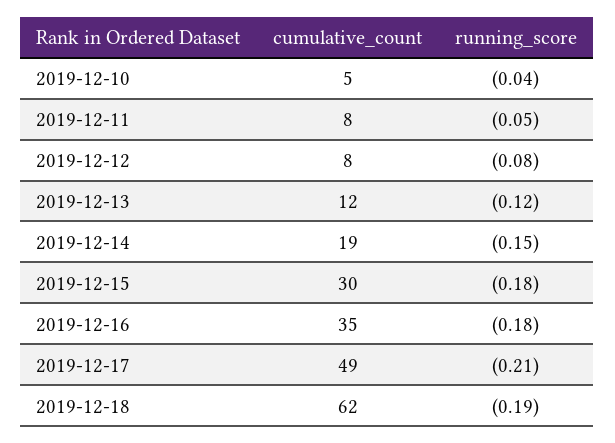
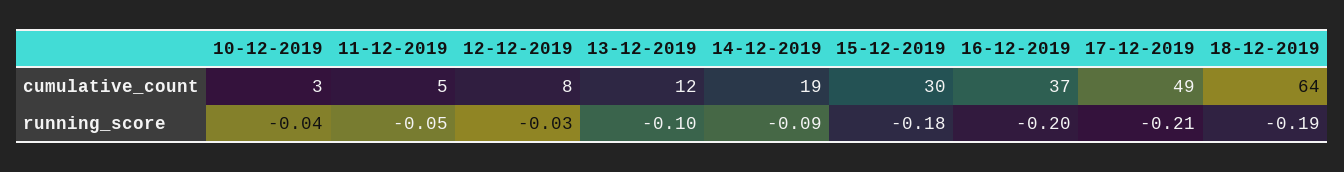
  {
    "cumulative_count": {
-     "2019-12-10": 5,
+     "2019-12-10": 3,
-     "2019-12-11": 8,
+     "2019-12-11": 5,
      "2019-12-12": 8,
      "2019-12-13": 12,
      "2019-12-14": 19,
      "2019-12-15": 30,
-     "2019-12-16": 35,
+     "2019-12-16": 37,
      "2019-12-17": 49,
-     "2019-12-18": 62
+     "2019-12-18": 64
    },
    "running_score": {
      "2019-12-10": -0.04,
      "2019-12-11": -0.05,
-     "2019-12-12": -0.08,
+     "2019-12-12": -0.03,
-     "2019-12-13": -0.12,
+     "2019-12-13": -0.1,
-     "2019-12-14": -0.15,
+     "2019-12-14": -0.09,
      "2019-12-15": -0.18,
-     "2019-12-16": -0.18,
+     "2019-12-16": -0.2,
      "2019-12-17": -0.21,
      "2019-12-18": -0.19
    }
  }

